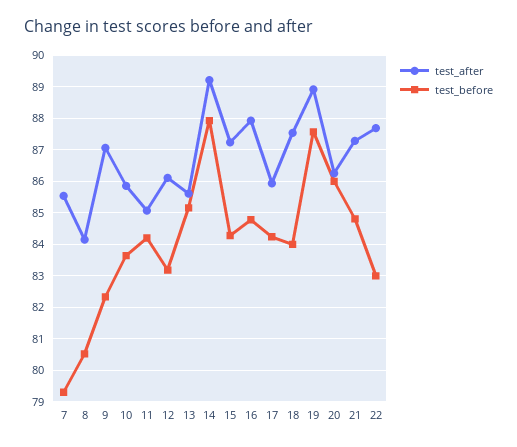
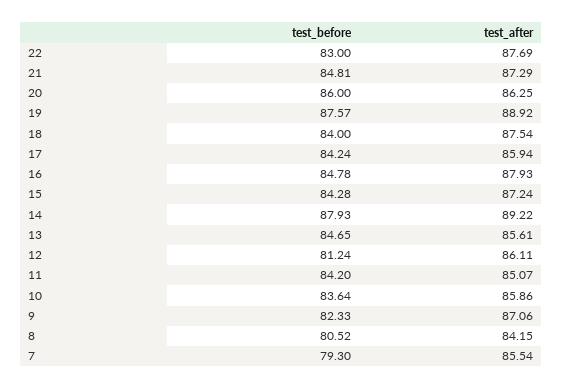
  {
    "test_after": {
      "7": 85.54,
      "8": 84.15,
      "9": 87.06,
      "10": 85.86,
      "11": 85.07,
      "12": 86.11,
      "13": 85.61,
      "14": 89.22,
      "15": 87.24,
      "16": 87.93,
      "17": 85.94,
      "18": 87.54,
      "19": 88.92,
      "20": 86.25,
      "21": 87.29,
      "22": 87.69
    },
    "test_before": {
      "7": 79.3,
      "8": 80.52,
      "9": 82.33,
      "10": 83.64,
      "11": 84.2,
-     "12": 83.2,
+     "12": 81.24,
-     "13": 85.2,
+     "13": 84.65,
      "14": 87.93,
      "15": 84.28,
      "16": 84.78,
      "17": 84.24,
      "18": 84,
      "19": 87.57,
      "20": 86,
      "21": 84.81,
      "22": 83
    }
  }

